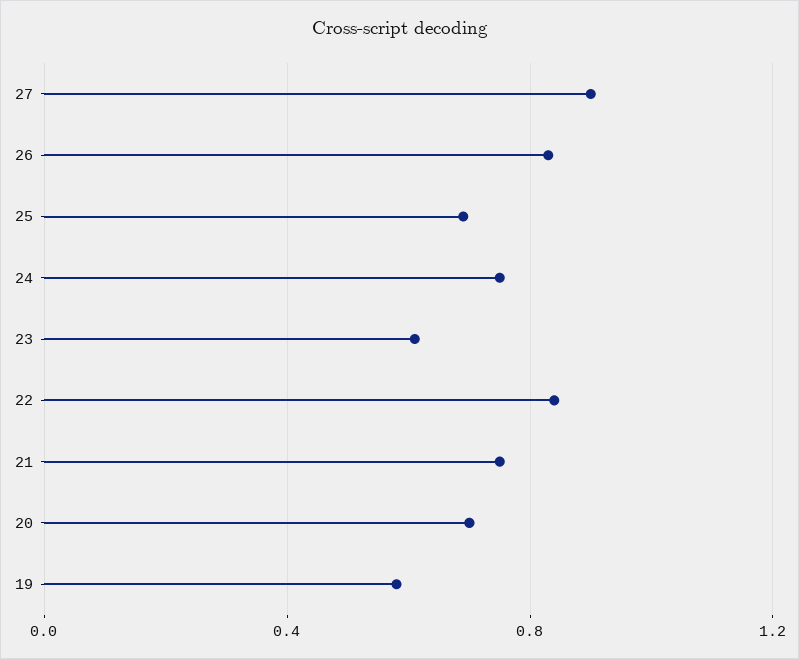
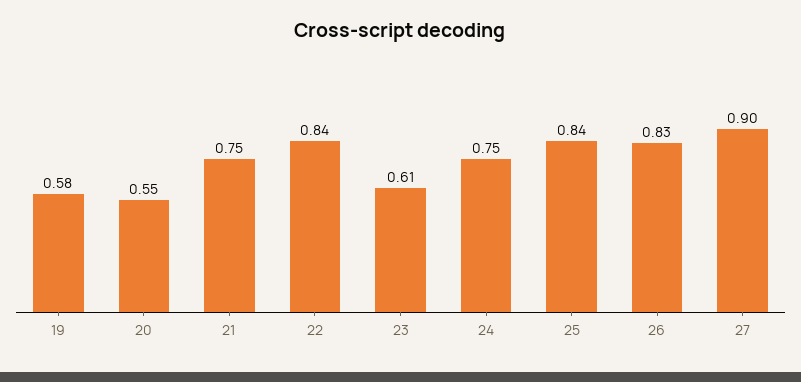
  {
    "27": 0.9,
    "26": 0.83,
-   "25": 0.7,
+   "25": 0.84,
    "24": 0.75,
    "23": 0.61,
    "22": 0.84,
    "21": 0.75,
-   "20": 0.7,
+   "20": 0.55,
    "19": 0.58
  }

